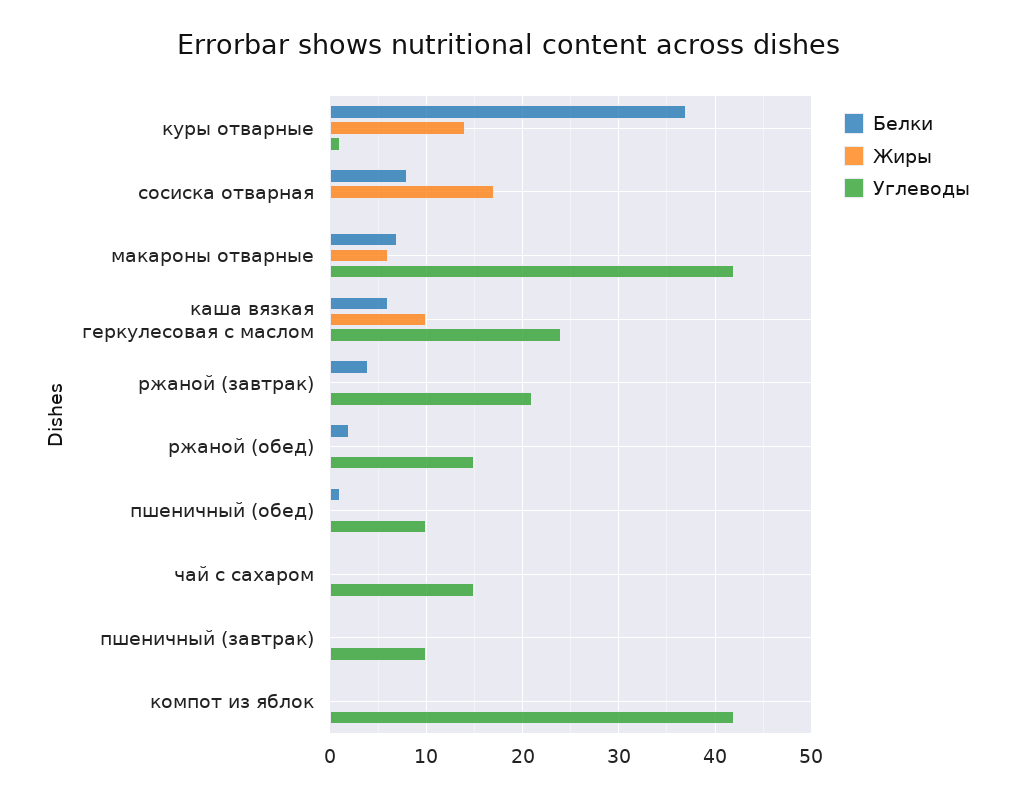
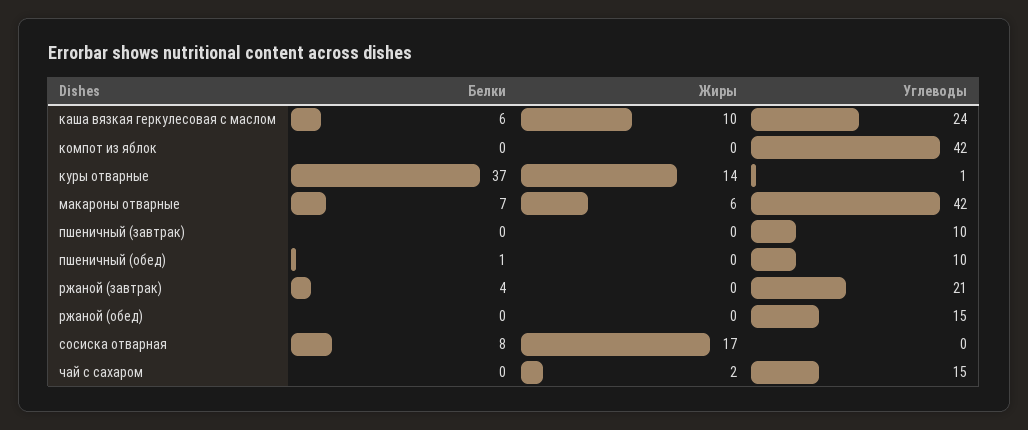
  {
    "Белки": {
      "куры отварные": 37,
      "сосиска отварная": 8,
      "макароны отварные": 7,
      "каша вязкая геркулесовая с маслом": 6,
      "ржаной (завтрак)": 4,
-     "ржаной (обед)": 2,
+     "ржаной (обед)": 0,
      "пшеничный (обед)": 1,
      "чай с сахаром": 0,
      "пшеничный (завтрак)": 0,
      "компот из яблок": 0
    },
    "Жиры": {
      "куры отварные": 14,
      "сосиска отварная": 17,
      "макароны отварные": 6,
      "каша вязкая геркулесовая с маслом": 10,
      "ржаной (завтрак)": 0,
      "ржаной (обед)": 0,
      "пшеничный (обед)": 0,
-     "чай с сахаром": 0,
+     "чай с сахаром": 2,
      "пшеничный (завтрак)": 0,
      "компот из яблок": 0
    },
    "Углеводы": {
      "куры отварные": 1,
      "сосиска отварная": 0,
      "макароны отварные": 42,
      "каша вязкая геркулесовая с маслом": 24,
      "ржаной (завтрак)": 21,
      "ржаной (обед)": 15,
      "пшеничный (обед)": 10,
      "чай с сахаром": 15,
      "пшеничный (завтрак)": 10,
      "компот из яблок": 42
    }
  }

